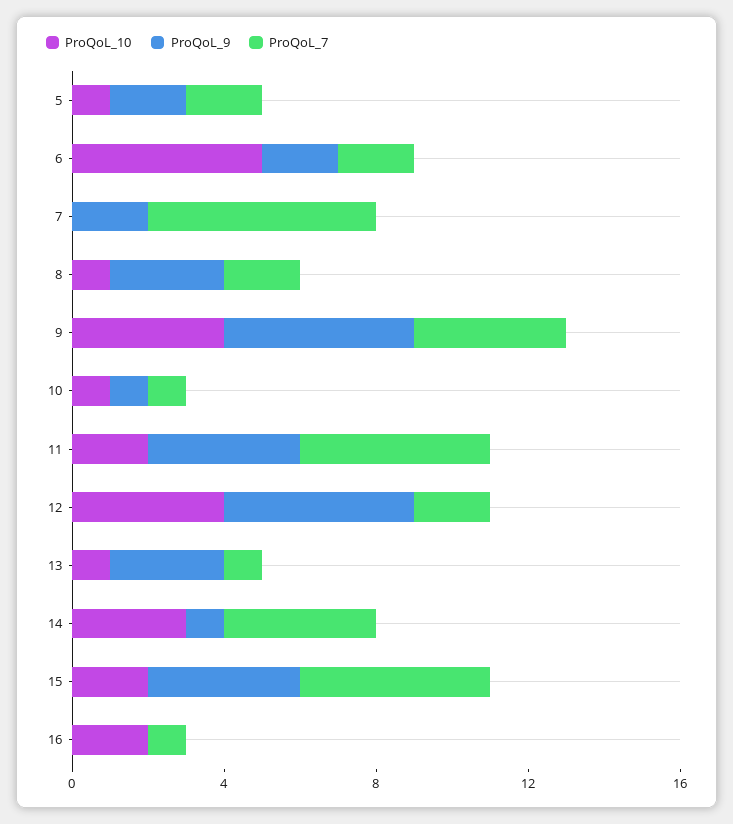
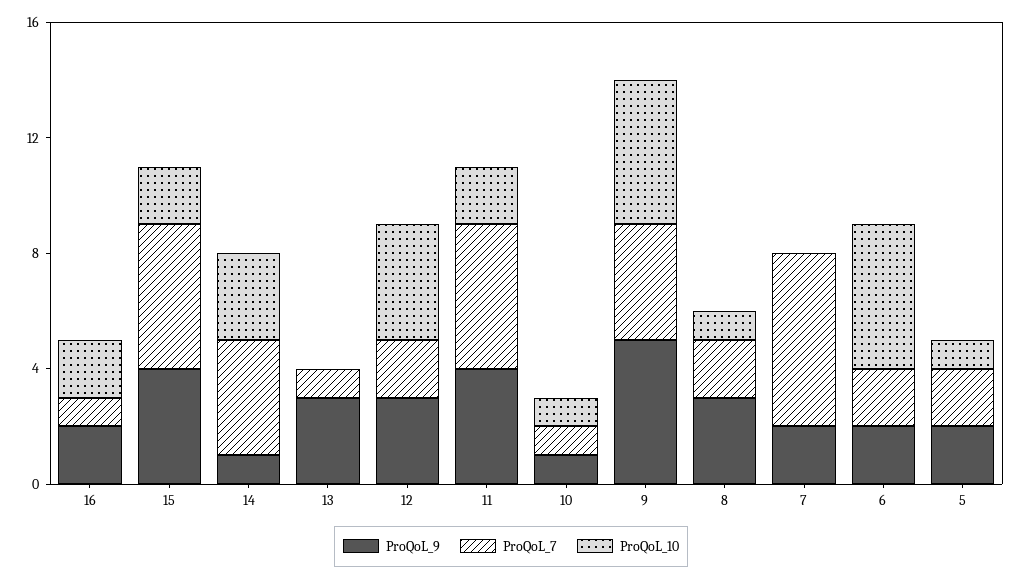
  {
    "ProQoL_10": {
      "5": 1,
      "6": 5,
      "7": 0,
      "8": 1,
-     "9": 4,
+     "9": 5,
      "10": 1,
      "11": 2,
      "12": 4,
-     "13": 1,
+     "13": 0,
      "14": 3,
      "15": 2,
      "16": 2
    },
    "ProQoL_9": {
      "5": 2,
      "6": 2,
      "7": 2,
      "8": 3,
      "9": 5,
      "10": 1,
      "11": 4,
-     "12": 5,
+     "12": 3,
      "13": 3,
      "14": 1,
      "15": 4,
-     "16": 0
+     "16": 2
    },
    "ProQoL_7": {
      "5": 2,
      "6": 2,
      "7": 6,
      "8": 2,
      "9": 4,
      "10": 1,
      "11": 5,
      "12": 2,
      "13": 1,
      "14": 4,
      "15": 5,
      "16": 1
    }
  }

